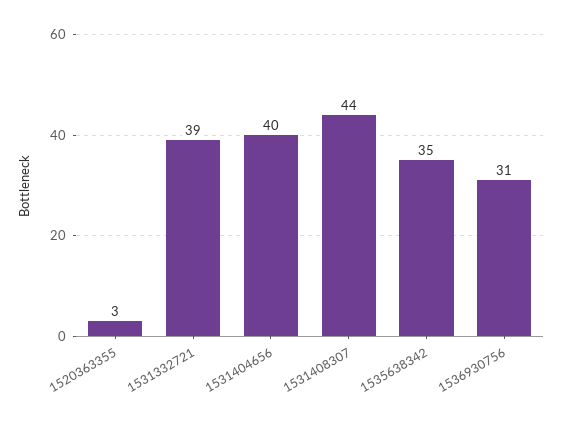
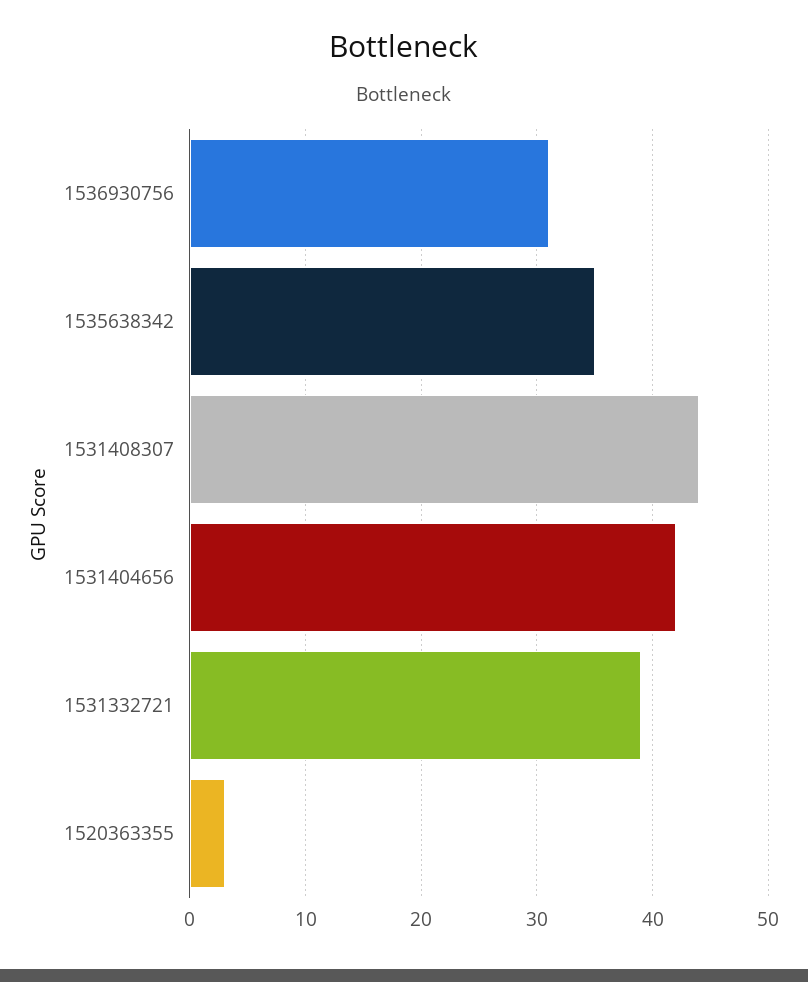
  {
    "1520363355": 3,
    "1531332721": 39,
-   "1531404656": 40,
+   "1531404656": 42,
    "1531408307": 44,
    "1535638342": 35,
    "1536930756": 31
  }

